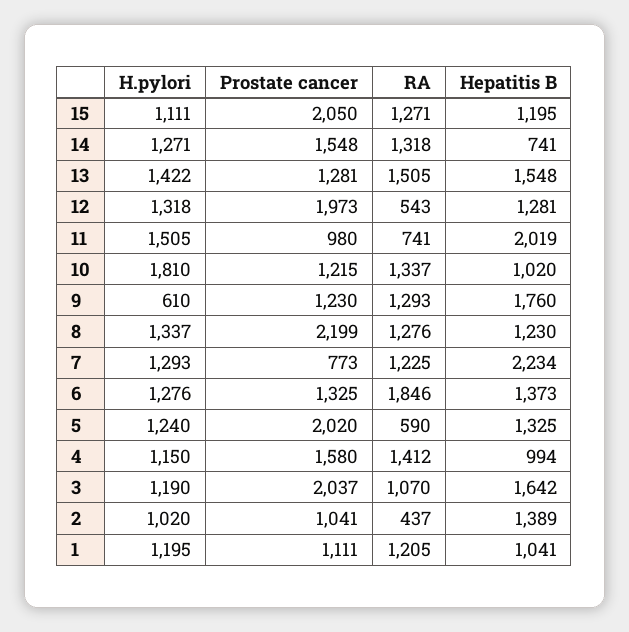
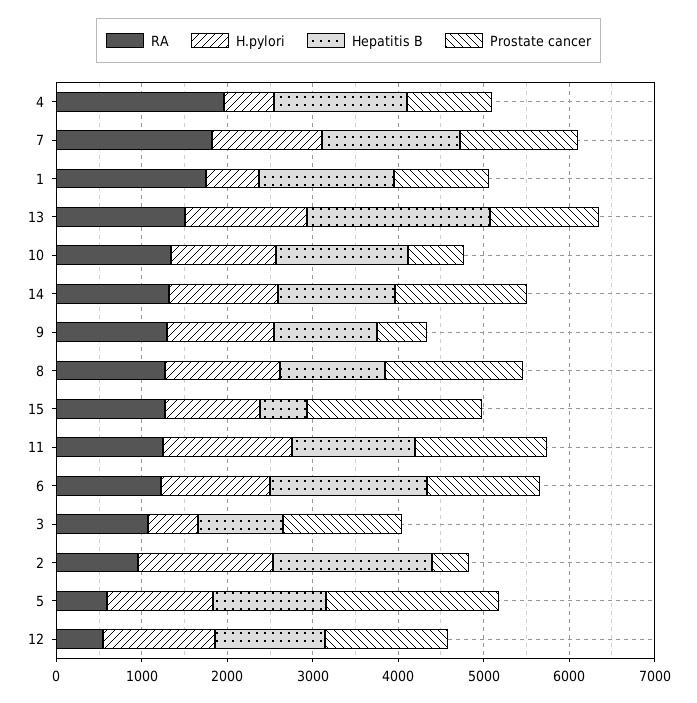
  {
    "H.pylori": {
      "15": 1111,
      "14": 1271,
      "13": 1422,
      "12": 1318,
      "11": 1505,
-     "10": 1810,
+     "10": 1200,
-     "9": 610,
+     "9": 1200,
      "8": 1337,
      "7": 1293,
      "6": 1276,
      "5": 1240,
-     "4": 1150,
+     "4": 600,
-     "3": 1190,
+     "3": 600,
-     "2": 1020,
+     "2": 1600,
-     "1": 1195
+     "1": 600
    },
    "Prostate cancer": {
      "15": 2050,
      "14": 1548,
      "13": 1281,
-     "12": 1973,
+     "12": 1400,
-     "11": 980,
+     "11": 1600,
-     "10": 1215,
+     "10": 600,
-     "9": 1230,
+     "9": 600,
-     "8": 2199,
+     "8": 1600,
-     "7": 773,
+     "7": 1400,
      "6": 1325,
      "5": 2020,
-     "4": 1580,
+     "4": 1000,
-     "3": 2037,
+     "3": 1400,
-     "2": 1041,
+     "2": 400,
      "1": 1111
    },
    "RA": {
      "15": 1271,
      "14": 1318,
      "13": 1505,
      "12": 543,
-     "11": 741,
+     "11": 1200,
      "10": 1337,
      "9": 1293,
      "8": 1276,
-     "7": 1225,
+     "7": 1800,
-     "6": 1846,
+     "6": 1200,
      "5": 590,
-     "4": 1412,
+     "4": 2000,
      "3": 1070,
-     "2": 437,
+     "2": 1000,
-     "1": 1205
+     "1": 1800
    },
    "Hepatitis B": {
-     "15": 1195,
+     "15": 600,
-     "14": 741,
+     "14": 1400,
-     "13": 1548,
+     "13": 2200,
      "12": 1281,
-     "11": 2019,
+     "11": 1400,
-     "10": 1020,
+     "10": 1600,
-     "9": 1760,
+     "9": 1200,
      "8": 1230,
-     "7": 2234,
+     "7": 1600,
-     "6": 1373,
+     "6": 1800,
      "5": 1325,
-     "4": 994,
+     "4": 1600,
-     "3": 1642,
+     "3": 1000,
-     "2": 1389,
+     "2": 1800,
-     "1": 1041
+     "1": 1600
    }
  }

